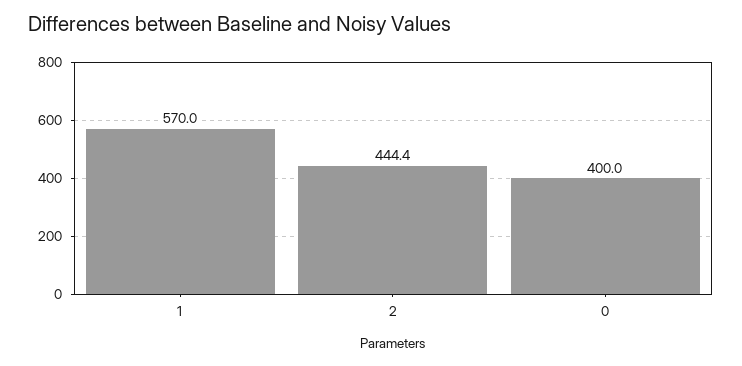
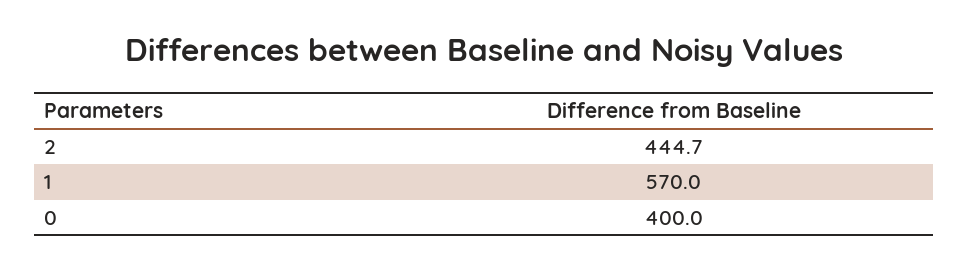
  {
    "1": 570,
-   "2": 444.4,
+   "2": 444.7,
    "0": 400
  }

